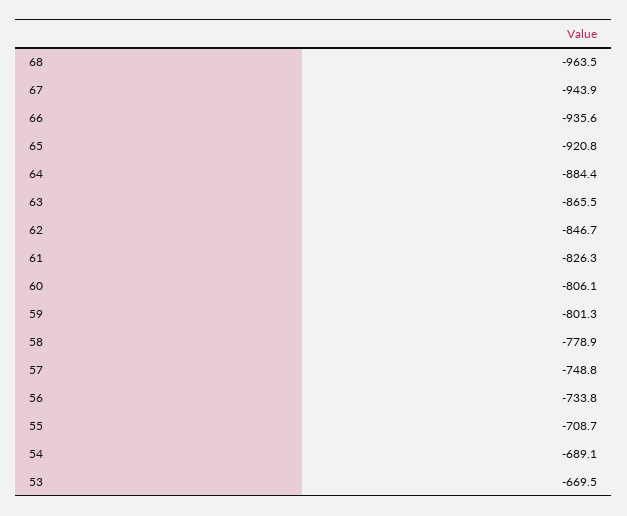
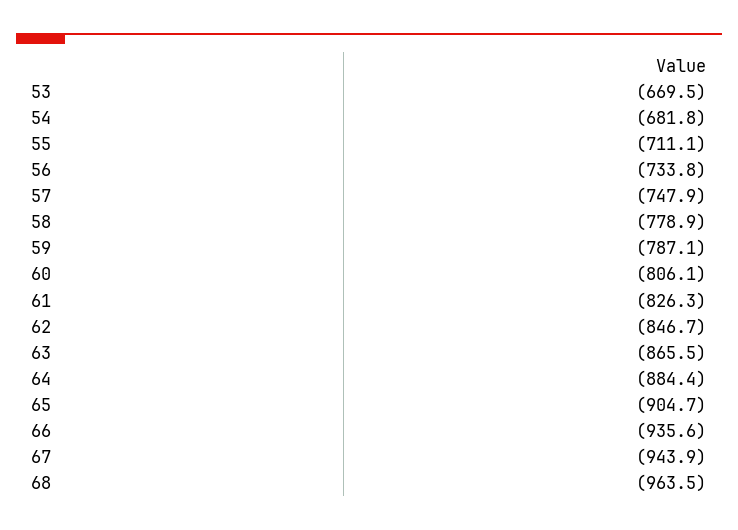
  {
    "68": -963.5,
    "67": -943.9,
    "66": -935.6,
-   "65": -920.8,
+   "65": -904.7,
    "64": -884.4,
    "63": -865.5,
    "62": -846.7,
    "61": -826.3,
    "60": -806.1,
-   "59": -801.3,
+   "59": -787.1,
    "58": -778.9,
-   "57": -748.8,
+   "57": -747.9,
    "56": -733.8,
-   "55": -708.7,
+   "55": -711.1,
-   "54": -689.1,
+   "54": -681.8,
    "53": -669.5
  }

